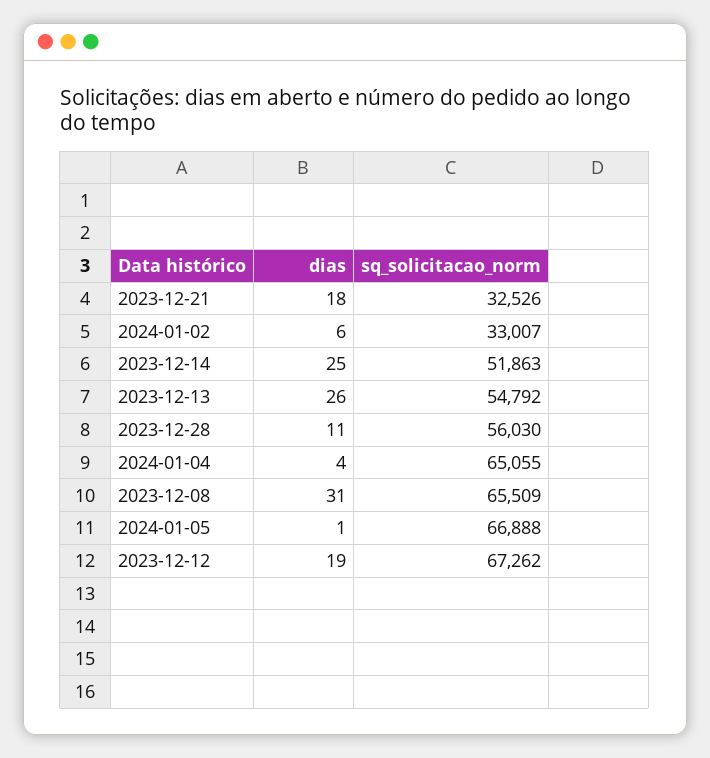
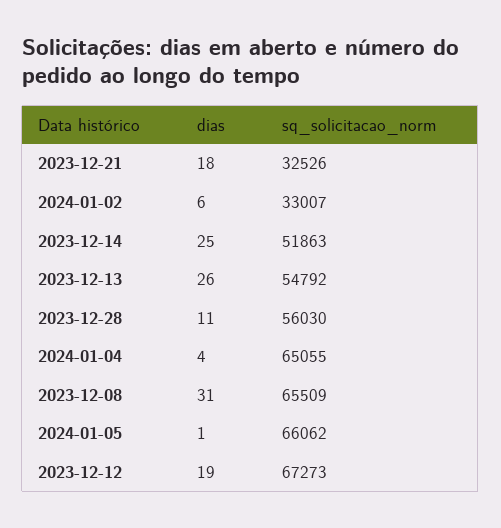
  {
    "dias": {
      "2023-12-21": 18,
      "2024-01-02": 6,
      "2023-12-14": 25,
      "2023-12-13": 26,
      "2023-12-28": 11,
      "2024-01-04": 4,
      "2023-12-08": 31,
      "2024-01-05": 1,
      "2023-12-12": 19
    },
    "sq_solicitacao_norm": {
      "2023-12-21": 32526,
      "2024-01-02": 33007,
      "2023-12-14": 51863,
      "2023-12-13": 54792,
      "2023-12-28": 56030,
      "2024-01-04": 65055,
      "2023-12-08": 65509,
-     "2024-01-05": 66888,
+     "2024-01-05": 66062,
-     "2023-12-12": 67262
+     "2023-12-12": 67273
    }
  }

